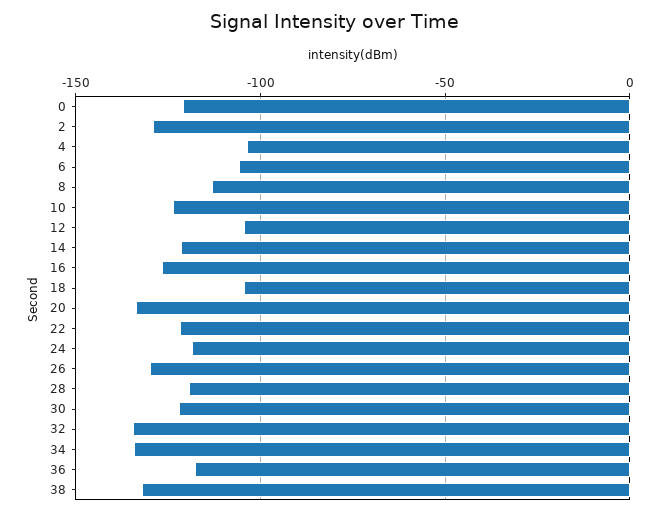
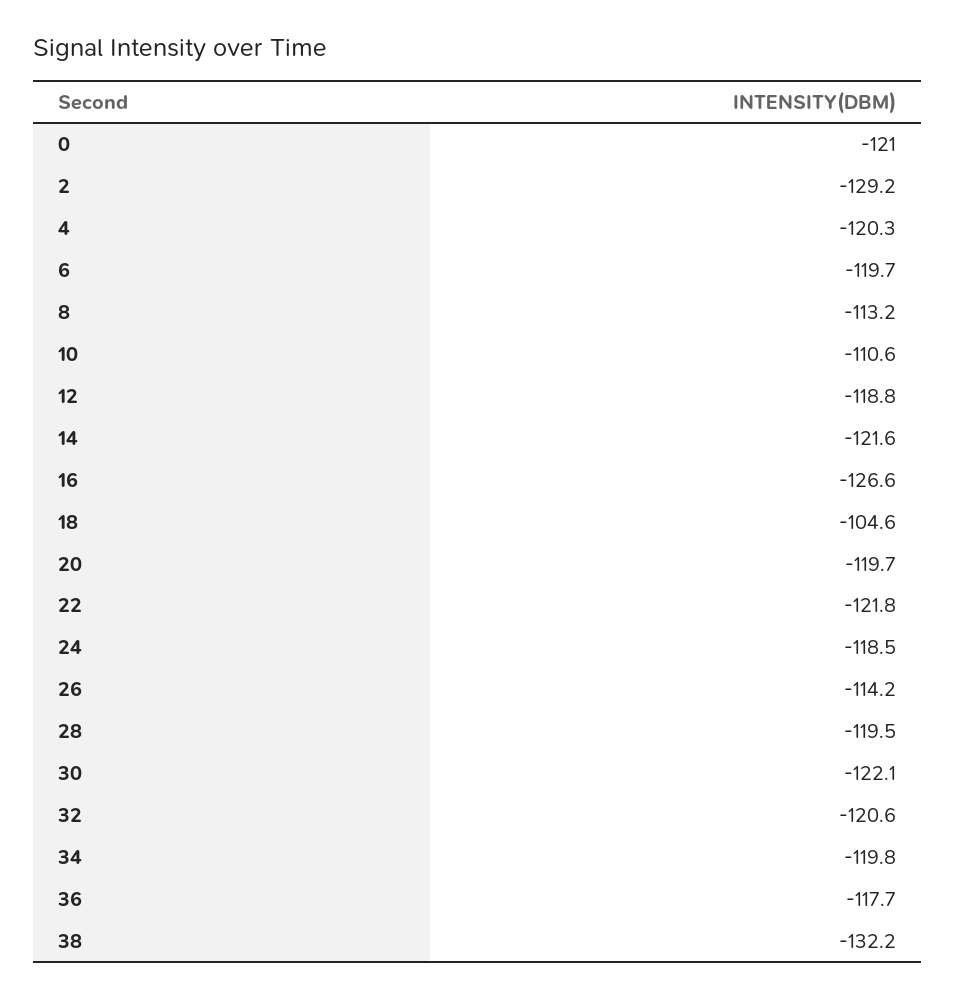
  {
    "0": -121,
    "2": -129.2,
-   "4": -105,
+   "4": -120.3,
-   "6": -105,
+   "6": -119.7,
    "8": -113.2,
-   "10": -125,
+   "10": -110.6,
-   "12": -105,
+   "12": -118.8,
    "14": -121.6,
    "16": -126.6,
    "18": -104.6,
-   "20": -135,
+   "20": -119.7,
    "22": -121.8,
    "24": -118.5,
-   "26": -130,
+   "26": -114.2,
    "28": -119.5,
    "30": -122.1,
-   "32": -135,
+   "32": -120.6,
-   "34": -135,
+   "34": -119.8,
    "36": -117.7,
    "38": -132.2
  }

